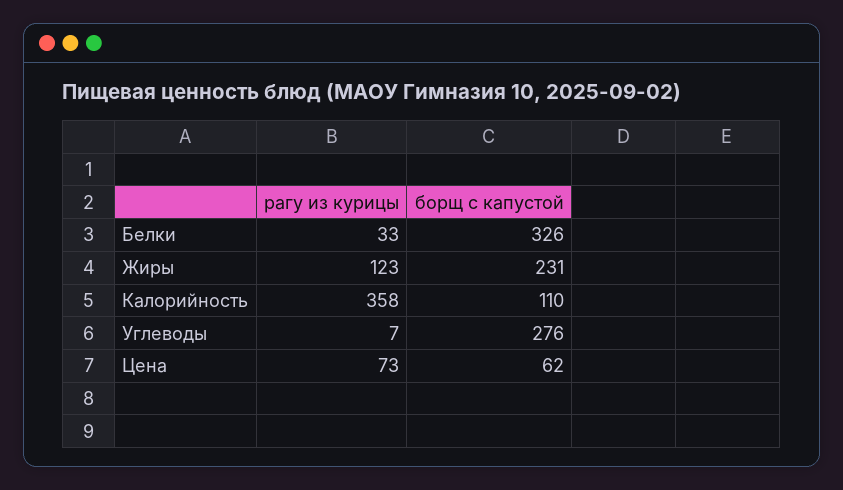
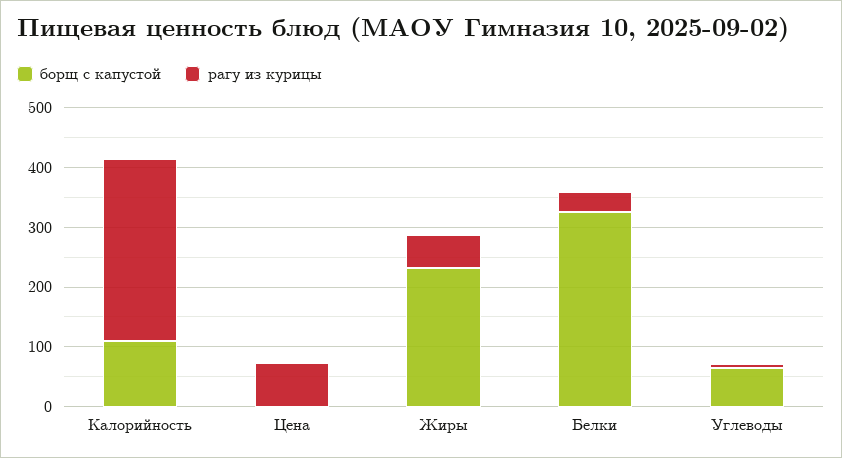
  {
    "рагу из курицы": {
      "Белки": 33,
-     "Жиры": 123,
+     "Жиры": 60,
-     "Калорийность": 358,
+     "Калорийность": 300,
      "Углеводы": 7,
      "Цена": 73
    },
    "борщ с капустой": {
      "Белки": 326,
      "Жиры": 231,
      "Калорийность": 110,
-     "Углеводы": 276,
+     "Углеводы": 60,
-     "Цена": 62
+     "Цена": 0
    }
  }

